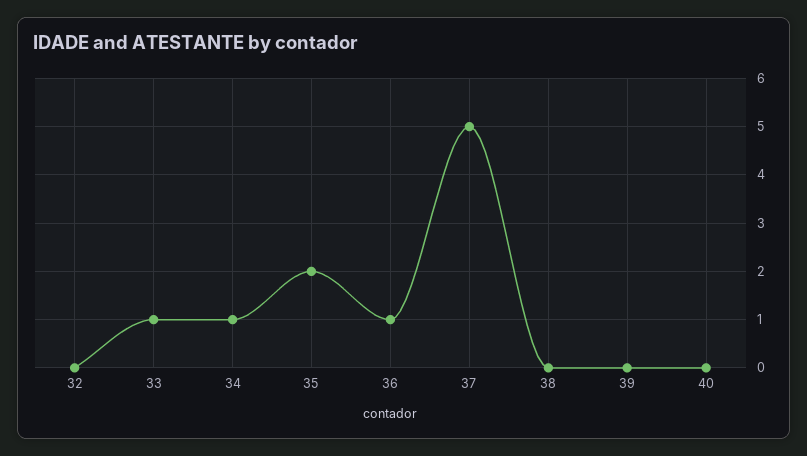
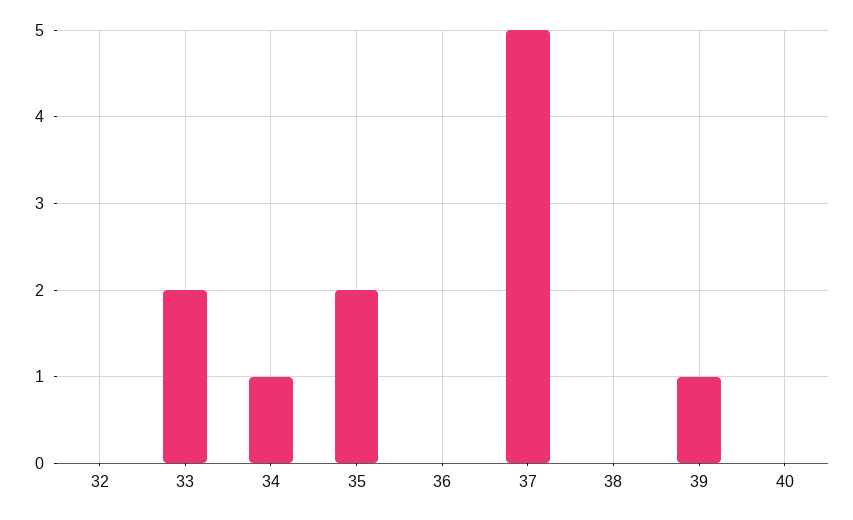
  {
    "32": 0,
-   "33": 1,
+   "33": 2,
    "34": 1,
    "35": 2,
-   "36": 1,
+   "36": 0,
    "37": 5,
    "38": 0,
-   "39": 0,
+   "39": 1,
    "40": 0
  }

